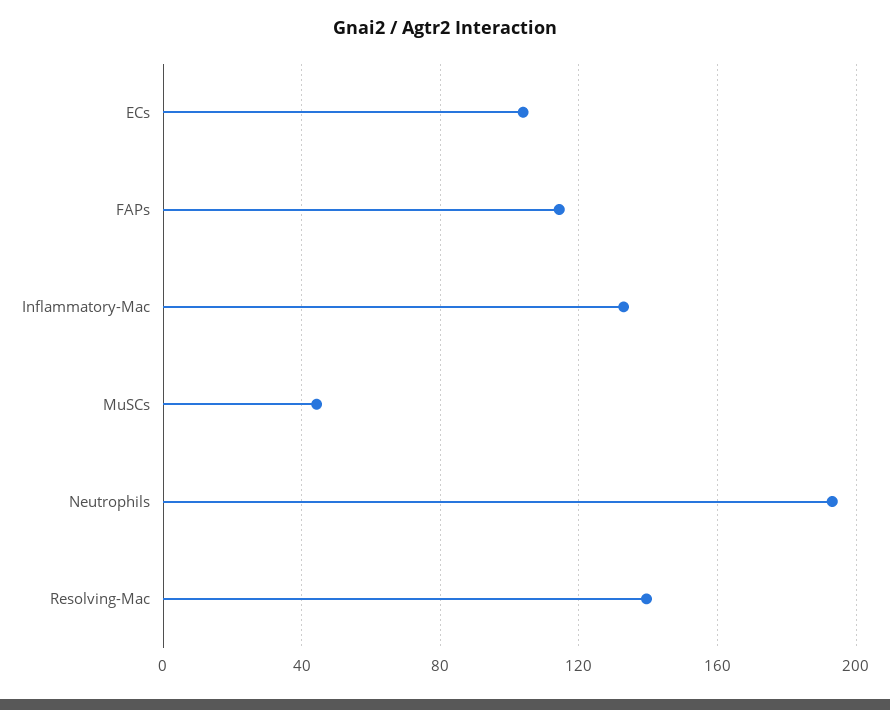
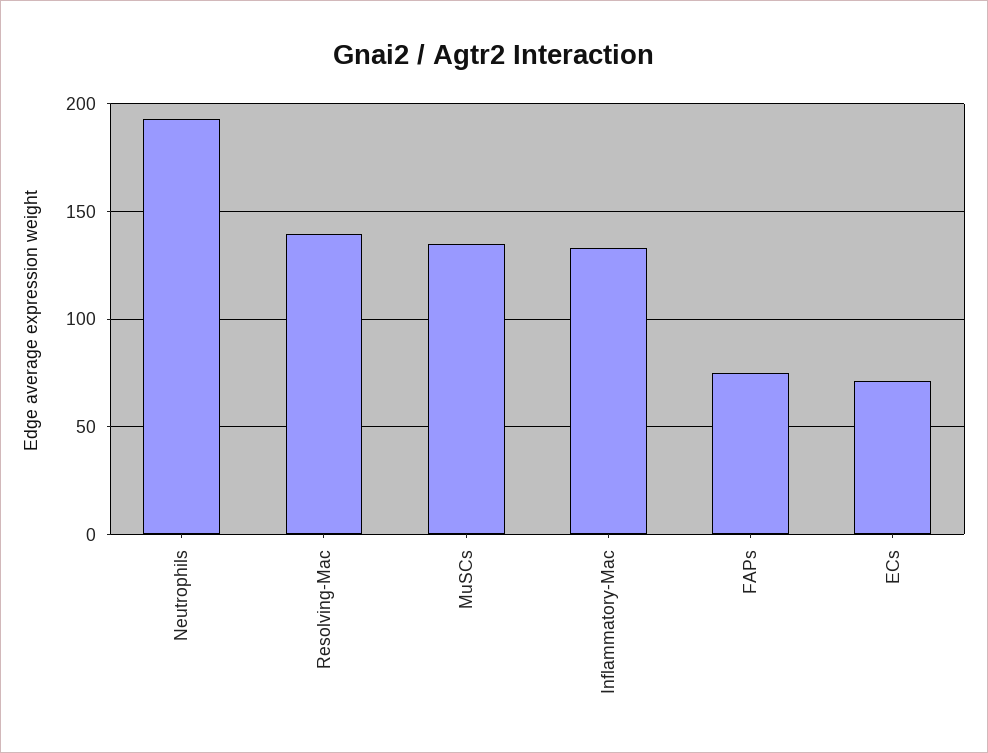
  {
-   "ECs": 105,
+   "ECs": 70,
-   "FAPs": 115,
+   "FAPs": 75,
    "Inflammatory-Mac": 135,
-   "MuSCs": 45,
+   "MuSCs": 135,
    "Neutrophils": 195,
    "Resolving-Mac": 140
  }

